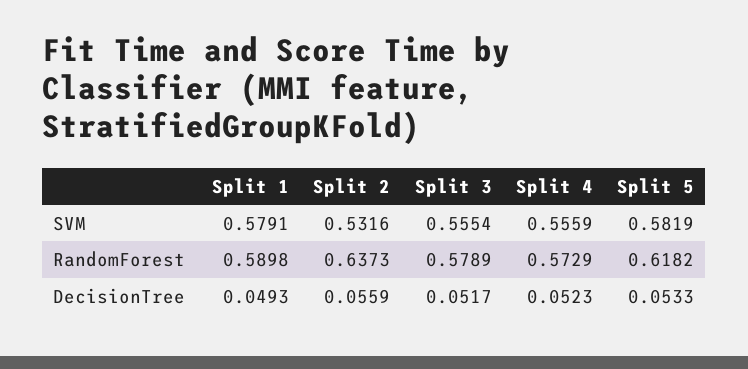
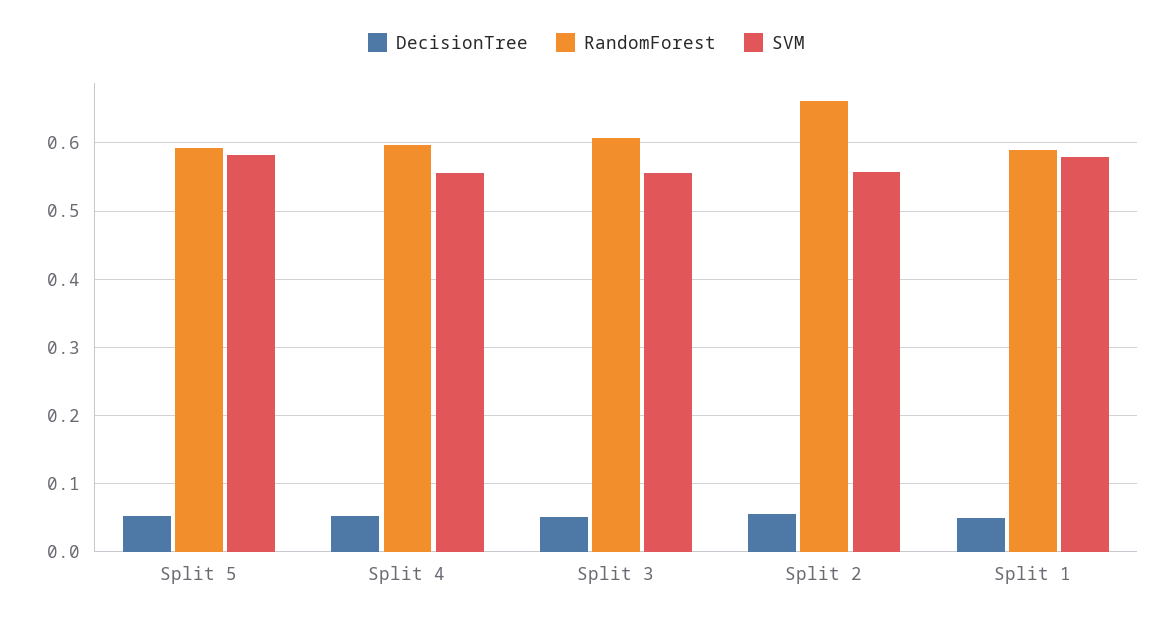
  {
    "SVM": {
      "Split 1": 0.5791,
-     "Split 2": 0.5316,
+     "Split 2": 0.56,
      "Split 3": 0.5554,
      "Split 4": 0.5559,
      "Split 5": 0.5819
    },
    "RandomForest": {
      "Split 1": 0.5898,
-     "Split 2": 0.6373,
+     "Split 2": 0.66,
-     "Split 3": 0.5789,
+     "Split 3": 0.61,
-     "Split 4": 0.5729,
+     "Split 4": 0.6,
-     "Split 5": 0.6182
+     "Split 5": 0.59
    },
    "DecisionTree": {
      "Split 1": 0.0493,
      "Split 2": 0.0559,
      "Split 3": 0.0517,
      "Split 4": 0.0523,
      "Split 5": 0.0533
    }
  }

